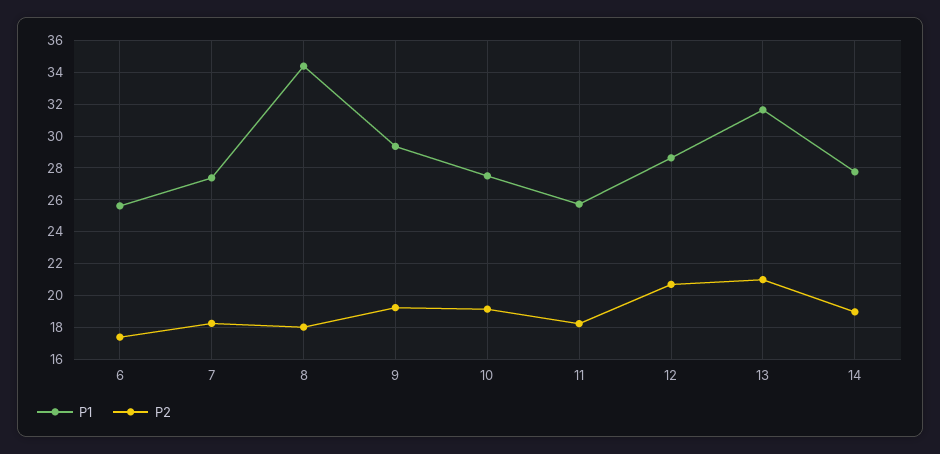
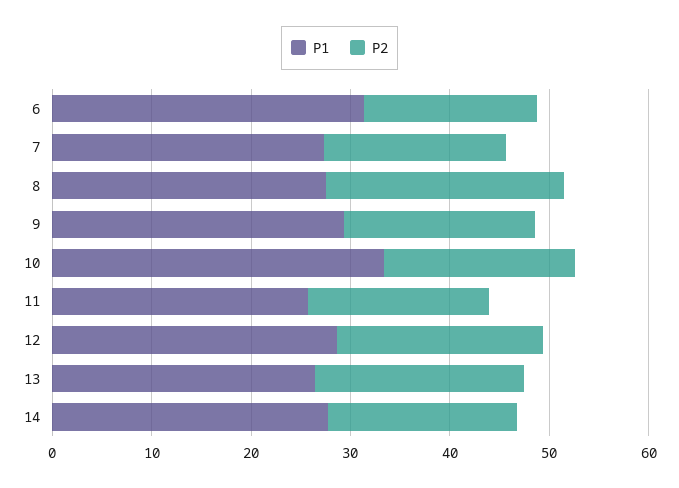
  {
    "P1": {
-     "6": 25.5,
+     "6": 32,
      "7": 27.5,
-     "8": 34.5,
+     "8": 28,
      "9": 29.5,
-     "10": 27.5,
+     "10": 34,
      "11": 25.5,
      "12": 28.5,
-     "13": 31.5,
+     "13": 26,
      "14": 28
    },
    "P2": {
      "6": 17.5,
      "7": 18.5,
-     "8": 18,
+     "8": 24,
      "9": 19.5,
      "10": 19,
      "11": 18.5,
      "12": 20.5,
      "13": 21,
      "14": 19
    }
  }

